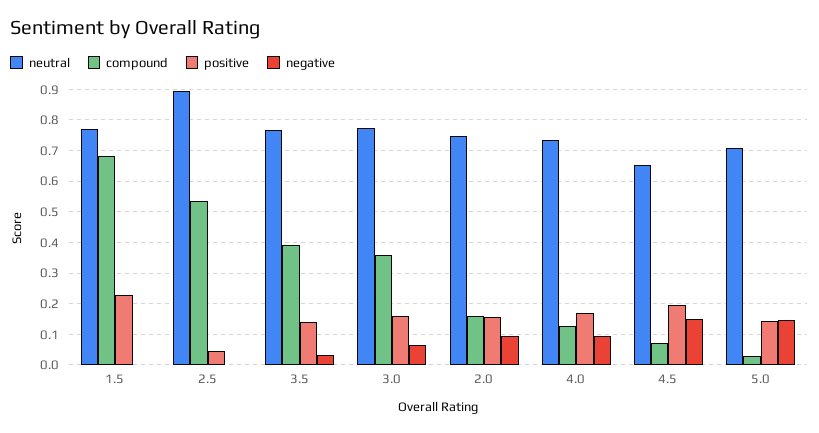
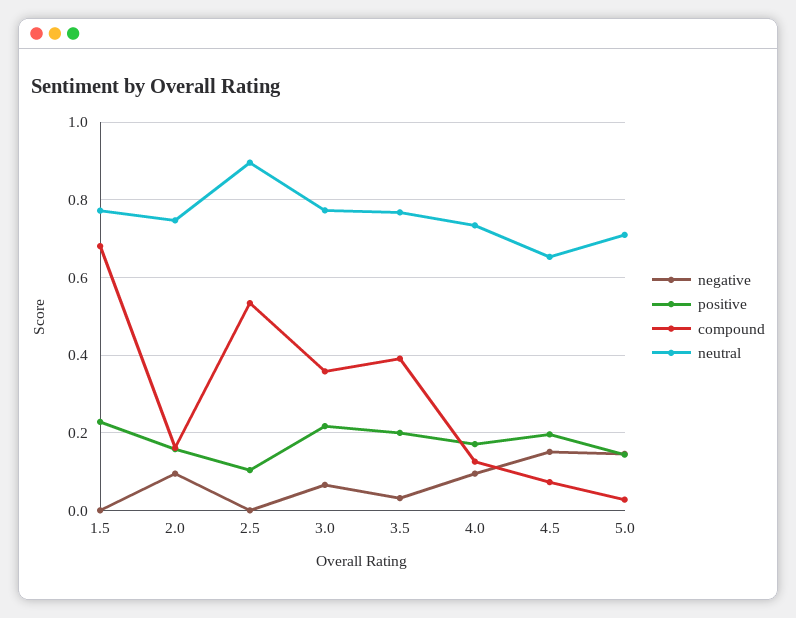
  {
    "neutral": {
      "1.5": 0.78,
      "2.5": 0.9,
      "3.5": 0.76,
      "3.0": 0.78,
      "2.0": 0.74,
      "4.0": 0.74,
      "4.5": 0.66,
      "5.0": 0.72
    },
    "compound": {
      "1.5": 0.68,
      "2.5": 0.54,
      "3.5": 0.4,
      "3.0": 0.36,
      "2.0": 0.16,
      "4.0": 0.12,
      "4.5": 0.08,
      "5.0": 0.02
    },
    "positive": {
      "1.5": 0.22,
-     "2.5": 0.04,
+     "2.5": 0.1,
-     "3.5": 0.14,
+     "3.5": 0.2,
-     "3.0": 0.16,
+     "3.0": 0.22,
      "2.0": 0.16,
      "4.0": 0.18,
      "4.5": 0.2,
      "5.0": 0.14
    },
    "negative": {
      "1.5": 0,
      "2.5": 0,
      "3.5": 0.04,
      "3.0": 0.06,
      "2.0": 0.1,
      "4.0": 0.1,
      "4.5": 0.16,
      "5.0": 0.14
    }
  }

